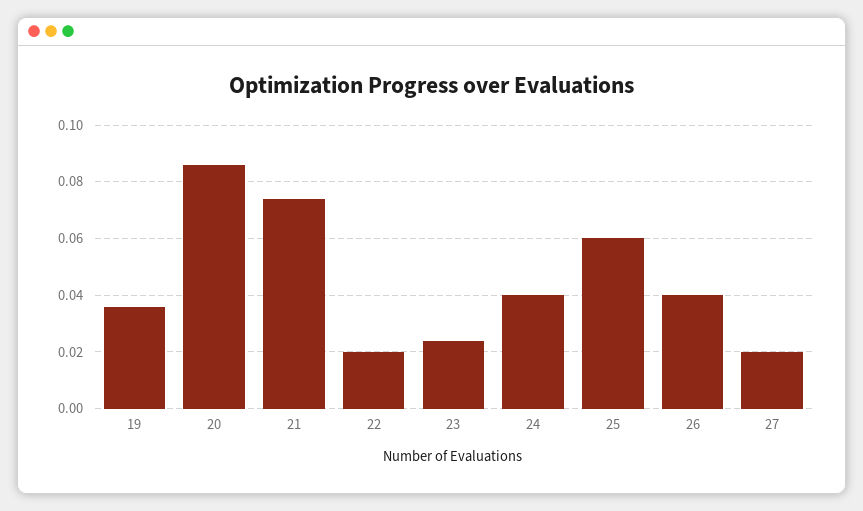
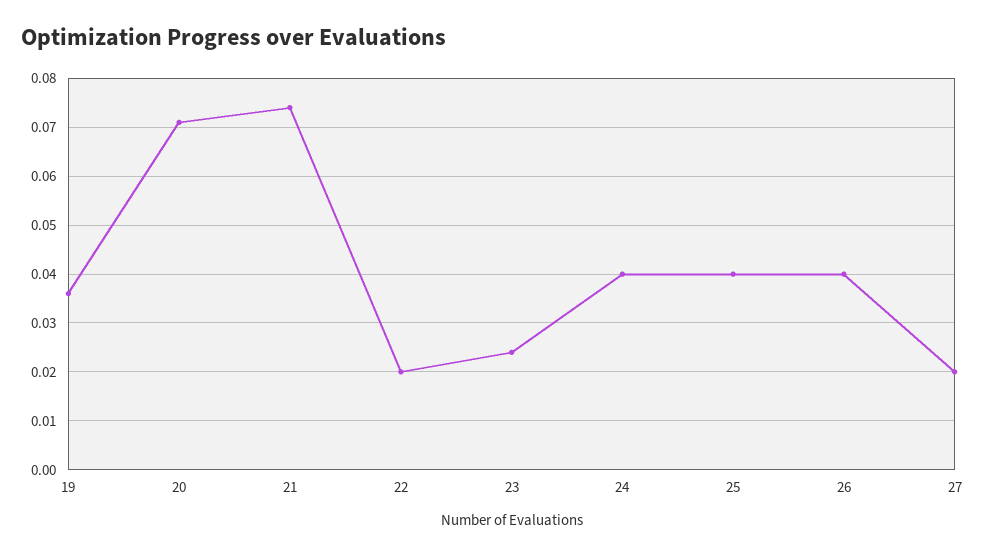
  {
    "19": 0.035,
-   "20": 0.085,
+   "20": 0.07,
    "21": 0.075,
    "22": 0.02,
    "23": 0.025,
    "24": 0.04,
-   "25": 0.06,
+   "25": 0.04,
    "26": 0.04,
    "27": 0.02
  }

